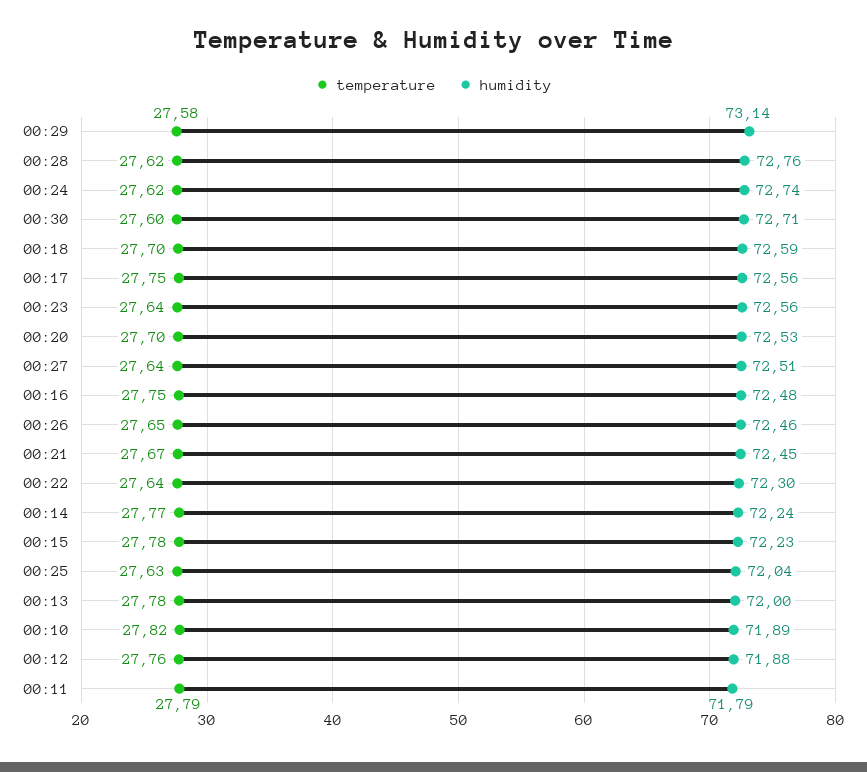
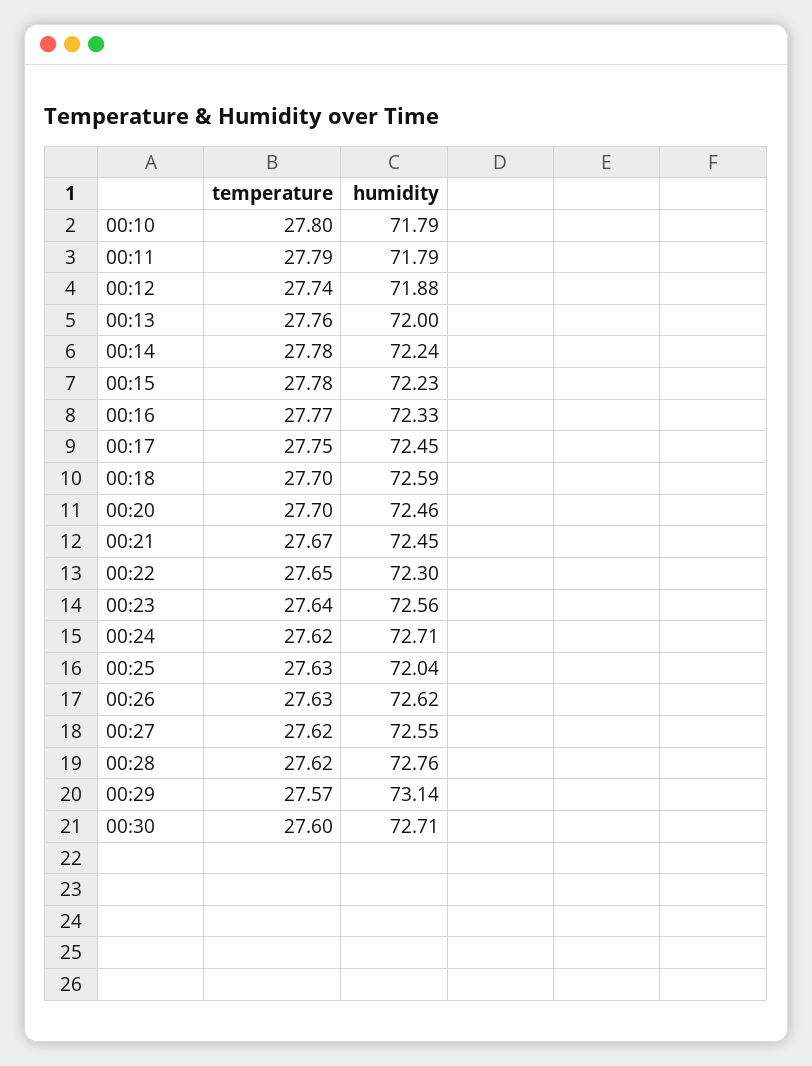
  {
    "temperature": {
-     "00:29": 27.58,
+     "00:29": 27.57,
      "00:28": 27.62,
      "00:24": 27.62,
      "00:30": 27.6,
      "00:18": 27.7,
      "00:17": 27.75,
      "00:23": 27.64,
      "00:20": 27.7,
-     "00:27": 27.64,
+     "00:27": 27.62,
-     "00:16": 27.75,
+     "00:16": 27.77,
-     "00:26": 27.65,
+     "00:26": 27.63,
      "00:21": 27.67,
-     "00:22": 27.64,
+     "00:22": 27.65,
-     "00:14": 27.77,
+     "00:14": 27.78,
      "00:15": 27.78,
      "00:25": 27.63,
-     "00:13": 27.78,
+     "00:13": 27.76,
-     "00:10": 27.82,
+     "00:10": 27.8,
-     "00:12": 27.76,
+     "00:12": 27.74,
      "00:11": 27.79
    },
    "humidity": {
      "00:29": 73.14,
      "00:28": 72.76,
-     "00:24": 72.74,
+     "00:24": 72.71,
      "00:30": 72.71,
      "00:18": 72.59,
-     "00:17": 72.56,
+     "00:17": 72.45,
      "00:23": 72.56,
-     "00:20": 72.53,
+     "00:20": 72.46,
-     "00:27": 72.51,
+     "00:27": 72.55,
-     "00:16": 72.48,
+     "00:16": 72.33,
-     "00:26": 72.46,
+     "00:26": 72.62,
      "00:21": 72.45,
      "00:22": 72.3,
      "00:14": 72.24,
      "00:15": 72.23,
      "00:25": 72.04,
      "00:13": 72,
-     "00:10": 71.89,
+     "00:10": 71.79,
      "00:12": 71.88,
      "00:11": 71.79
    }
  }

